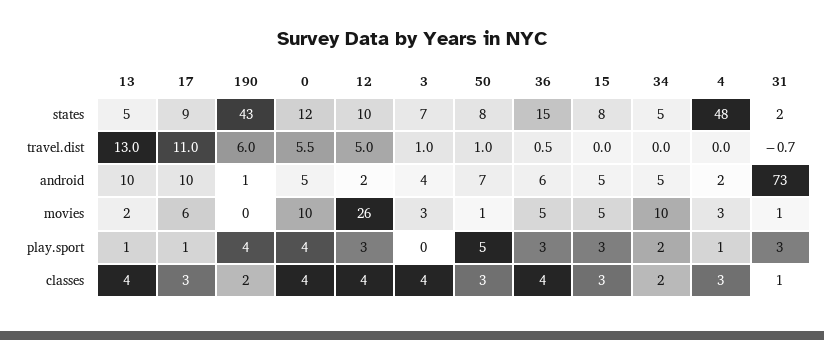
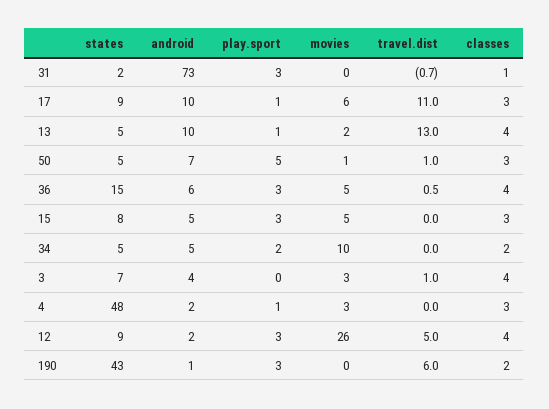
  {
    "13": {
      "states": 5,
      "travel.dist": 13,
      "android": 10,
      "movies": 2,
      "play.sport": 1,
      "classes": 4
    },
    "17": {
      "states": 9,
      "travel.dist": 11,
      "android": 10,
      "movies": 6,
      "play.sport": 1,
      "classes": 3
    },
    "190": {
      "states": 43,
      "travel.dist": 6,
      "android": 1,
      "movies": 0,
-     "play.sport": 4,
+     "play.sport": 3,
      "classes": 2
    },
-   "0": {
-     "states": 12,
-     "travel.dist": 5.5,
-     "android": 5,
-     "movies": 10,
-     "play.sport": 4,
-     "classes": 4
-   },
    "12": {
-     "states": 10,
+     "states": 9,
      "travel.dist": 5,
      "android": 2,
      "movies": 26,
      "play.sport": 3,
      "classes": 4
    },
    "3": {
      "states": 7,
      "travel.dist": 1,
      "android": 4,
      "movies": 3,
      "play.sport": 0,
      "classes": 4
    },
    "50": {
-     "states": 8,
+     "states": 5,
      "travel.dist": 1,
      "android": 7,
      "movies": 1,
      "play.sport": 5,
      "classes": 3
    },
    "36": {
      "states": 15,
      "travel.dist": 0.5,
      "android": 6,
      "movies": 5,
      "play.sport": 3,
      "classes": 4
    },
    "15": {
      "states": 8,
      "travel.dist": 0,
      "android": 5,
      "movies": 5,
      "play.sport": 3,
      "classes": 3
    },
    "34": {
      "states": 5,
      "travel.dist": 0,
      "android": 5,
      "movies": 10,
      "play.sport": 2,
      "classes": 2
    },
    "4": {
      "states": 48,
      "travel.dist": 0,
      "android": 2,
      "movies": 3,
      "play.sport": 1,
      "classes": 3
    },
    "31": {
      "states": 2,
      "travel.dist": -0.7,
      "android": 73,
-     "movies": 1,
+     "movies": 0,
      "play.sport": 3,
      "classes": 1
    }
  }

